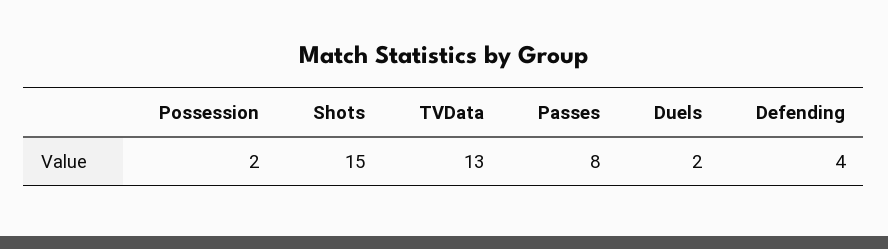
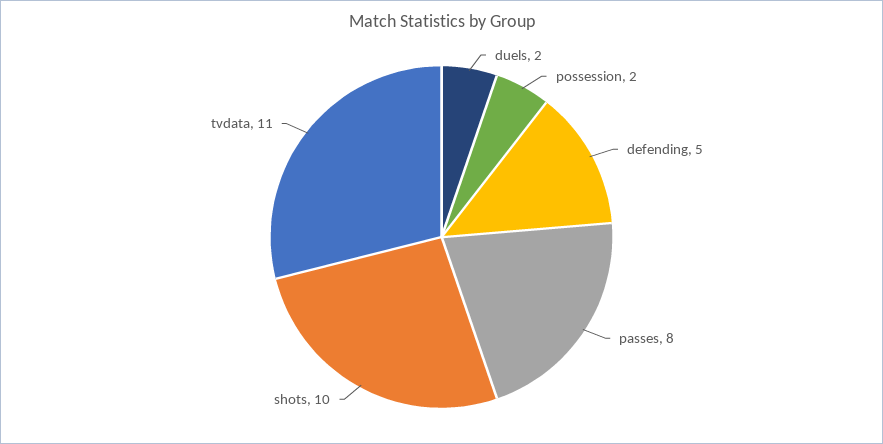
  {
    "Possession": 2,
-   "Shots": 15,
+   "Shots": 10,
-   "TVData": 13,
+   "TVData": 11,
    "Passes": 8,
    "Duels": 2,
-   "Defending": 4
+   "Defending": 5
  }

